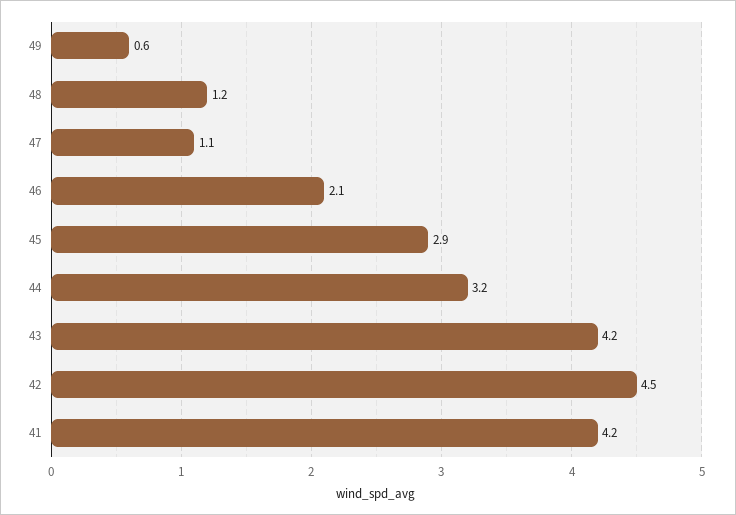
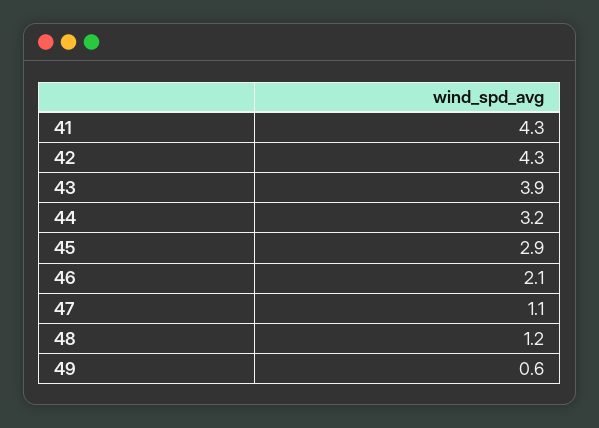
  {
    "49": 0.6,
    "48": 1.2,
    "47": 1.1,
    "46": 2.1,
    "45": 2.9,
    "44": 3.2,
-   "43": 4.2,
+   "43": 3.9,
-   "42": 4.5,
+   "42": 4.3,
-   "41": 4.2
+   "41": 4.3
  }

